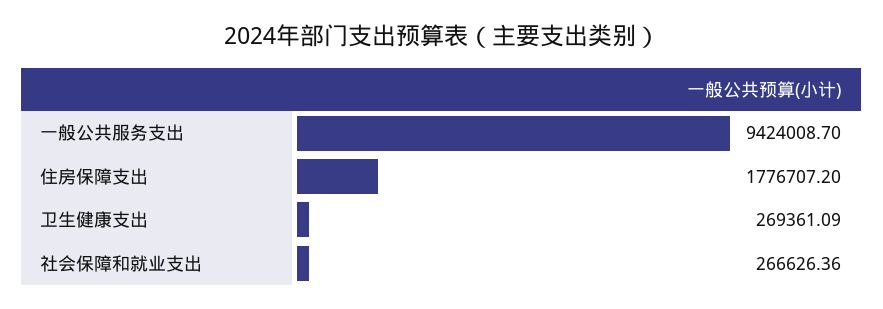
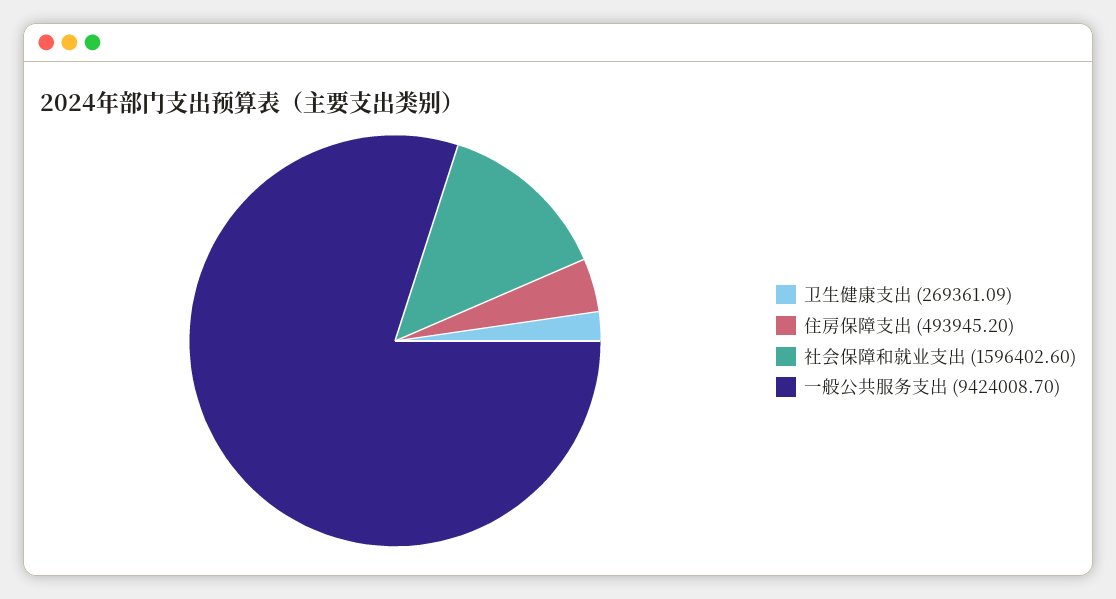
  {
    "一般公共服务支出": 9424008.7,
-   "住房保障支出": 1776707.2,
+   "住房保障支出": 493945.2,
    "卫生健康支出": 269361.09,
-   "社会保障和就业支出": 266626.36
+   "社会保障和就业支出": 1596402.6
  }

